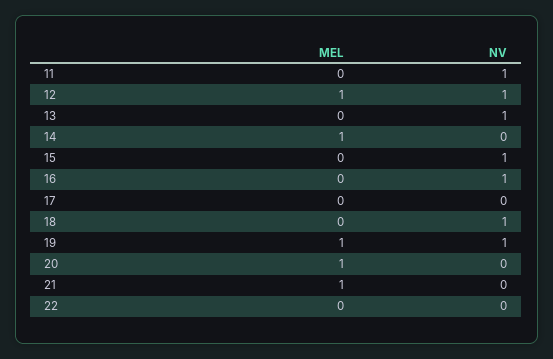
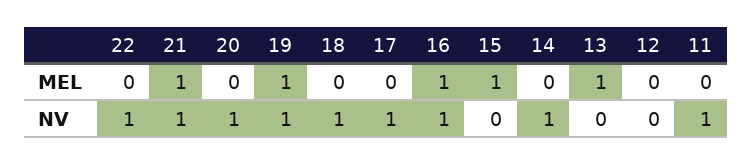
  {
    "MEL": {
      "11": 0,
-     "12": 1,
+     "12": 0,
-     "13": 0,
+     "13": 1,
-     "14": 1,
+     "14": 0,
-     "15": 0,
+     "15": 1,
-     "16": 0,
+     "16": 1,
      "17": 0,
      "18": 0,
      "19": 1,
-     "20": 1,
+     "20": 0,
      "21": 1,
      "22": 0
    },
    "NV": {
      "11": 1,
-     "12": 1,
+     "12": 0,
-     "13": 1,
+     "13": 0,
-     "14": 0,
+     "14": 1,
-     "15": 1,
+     "15": 0,
      "16": 1,
-     "17": 0,
+     "17": 1,
      "18": 1,
      "19": 1,
-     "20": 0,
+     "20": 1,
-     "21": 0,
+     "21": 1,
-     "22": 0
+     "22": 1
    }
  }

